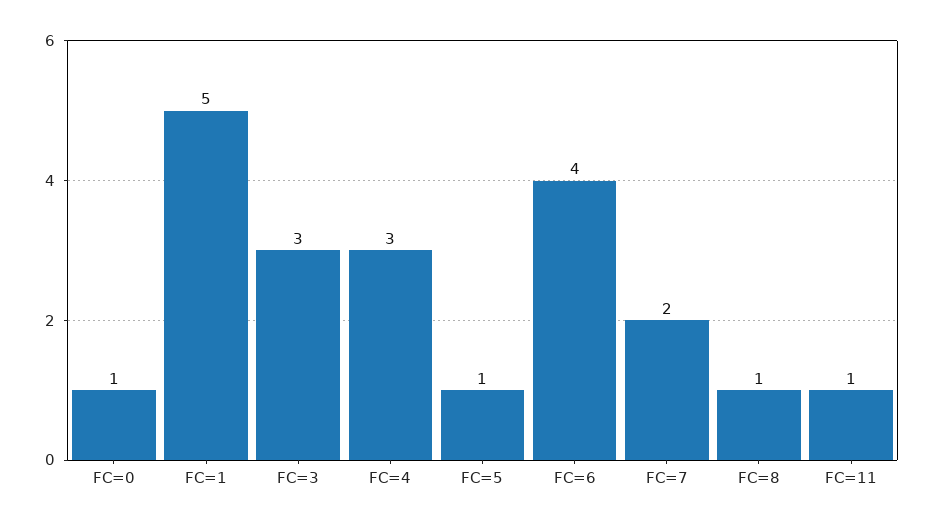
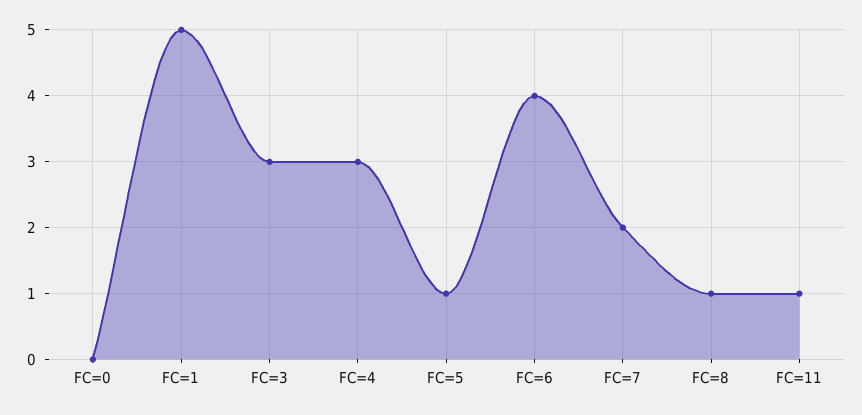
  {
-   "FC=0": 1,
+   "FC=0": 0,
    "FC=1": 5,
    "FC=3": 3,
    "FC=4": 3,
    "FC=5": 1,
    "FC=6": 4,
    "FC=7": 2,
    "FC=8": 1,
    "FC=11": 1
  }

